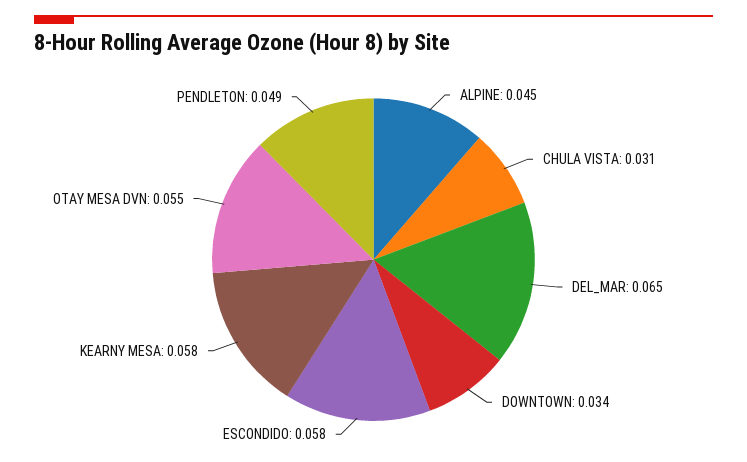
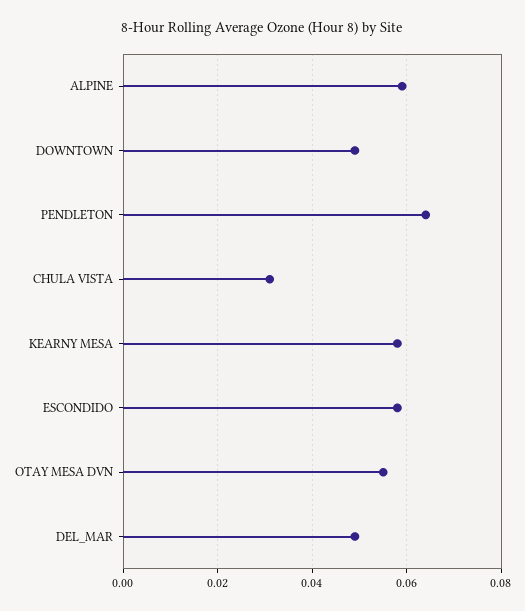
  {
-   "ALPINE": 0.045,
+   "ALPINE": 0.06,
    "CHULA VISTA": 0.031,
-   "DEL_MAR": 0.065,
+   "DEL_MAR": 0.05,
-   "DOWNTOWN": 0.034,
+   "DOWNTOWN": 0.05,
    "ESCONDIDO": 0.058,
    "KEARNY MESA": 0.058,
    "OTAY MESA DVN": 0.055,
-   "PENDLETON": 0.049
+   "PENDLETON": 0.065
  }

